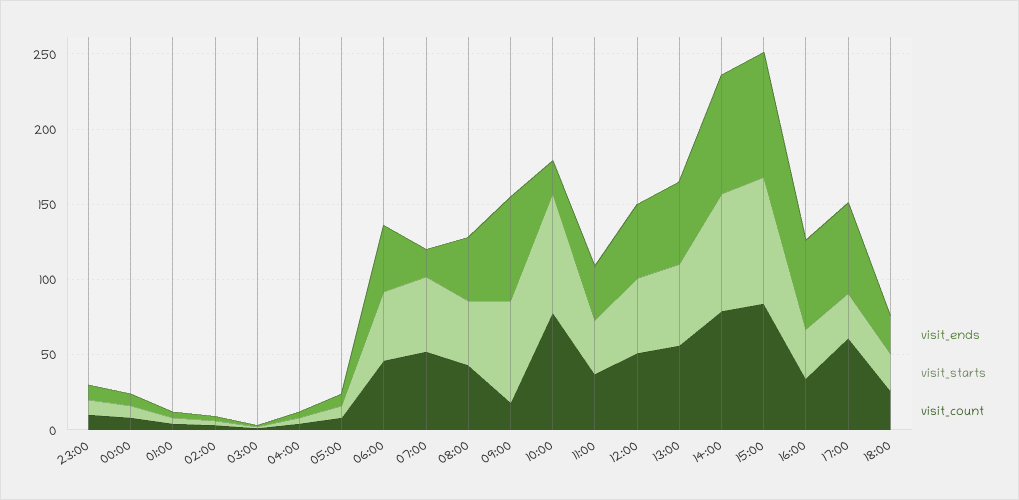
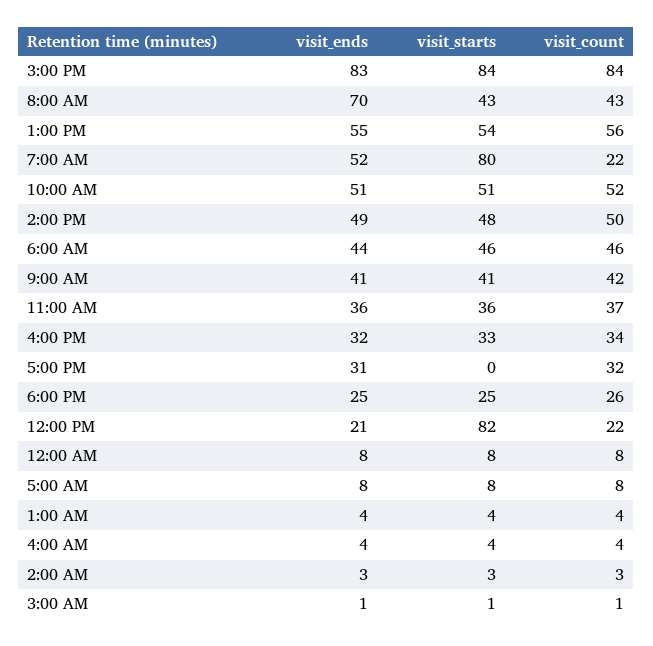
  {
    "visit_ends": {
-     "23:00": 10,
      "00:00": 8,
      "01:00": 4,
      "02:00": 3,
      "03:00": 1,
      "04:00": 4,
      "05:00": 8,
      "06:00": 44,
-     "07:00": 20,
+     "07:00": 52,
-     "08:00": 40,
+     "08:00": 70,
-     "09:00": 70,
+     "09:00": 41,
-     "10:00": 20,
+     "10:00": 51,
      "11:00": 36,
-     "12:00": 50,
+     "12:00": 21,
      "13:00": 55,
-     "14:00": 80,
+     "14:00": 49,
      "15:00": 83,
-     "16:00": 60,
+     "16:00": 32,
-     "17:00": 60,
+     "17:00": 31,
      "18:00": 25
    },
    "visit_starts": {
-     "23:00": 10,
      "00:00": 8,
      "01:00": 4,
      "02:00": 3,
      "03:00": 1,
      "04:00": 4,
      "05:00": 8,
      "06:00": 46,
-     "07:00": 50,
+     "07:00": 80,
      "08:00": 43,
-     "09:00": 70,
+     "09:00": 41,
-     "10:00": 80,
+     "10:00": 51,
      "11:00": 36,
-     "12:00": 50,
+     "12:00": 82,
      "13:00": 54,
-     "14:00": 80,
+     "14:00": 48,
      "15:00": 84,
      "16:00": 33,
-     "17:00": 30,
+     "17:00": 0,
      "18:00": 25
    },
    "visit_count": {
-     "23:00": 10,
      "00:00": 8,
      "01:00": 4,
      "02:00": 3,
      "03:00": 1,
      "04:00": 4,
      "05:00": 8,
      "06:00": 46,
-     "07:00": 50,
+     "07:00": 22,
      "08:00": 43,
-     "09:00": 20,
+     "09:00": 42,
-     "10:00": 80,
+     "10:00": 52,
      "11:00": 37,
-     "12:00": 50,
+     "12:00": 22,
      "13:00": 56,
-     "14:00": 80,
+     "14:00": 50,
      "15:00": 84,
      "16:00": 34,
-     "17:00": 60,
+     "17:00": 32,
      "18:00": 26
    }
  }

